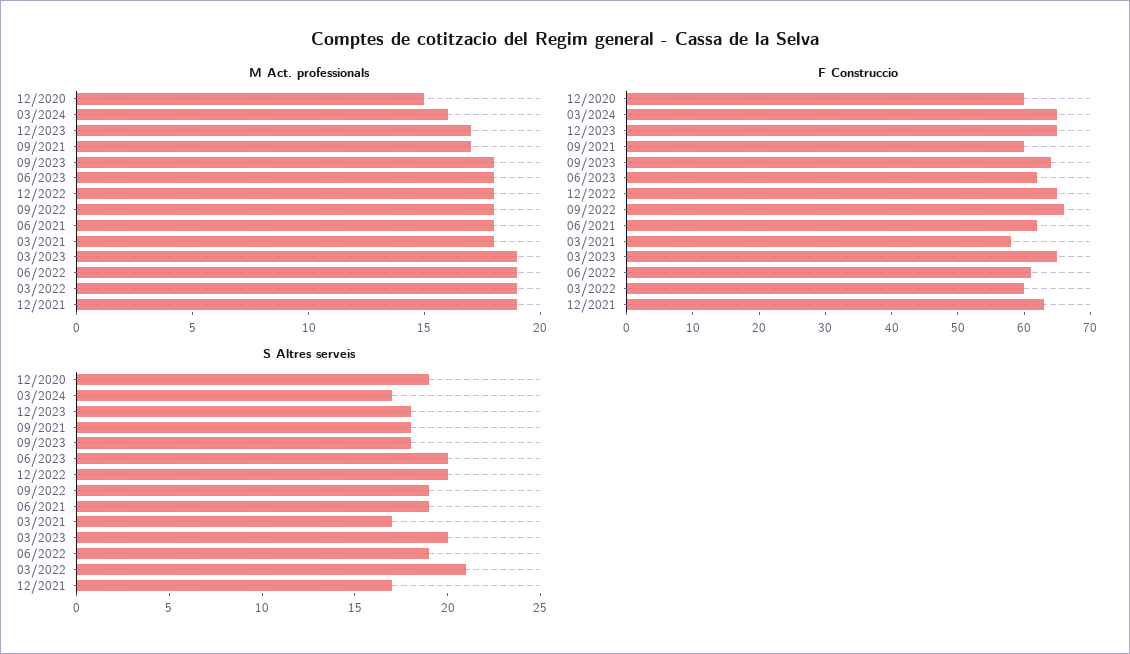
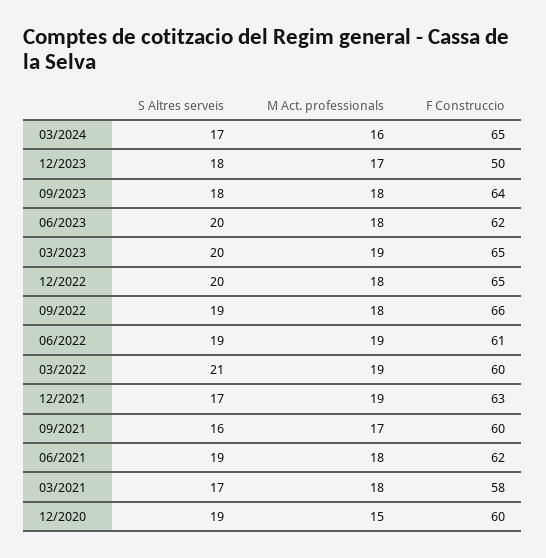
  {
    "M Act. professionals": {
      "12/2020": 15,
      "03/2024": 16,
      "12/2023": 17,
      "09/2021": 17,
      "09/2023": 18,
      "06/2023": 18,
      "12/2022": 18,
      "09/2022": 18,
      "06/2021": 18,
      "03/2021": 18,
      "03/2023": 19,
      "06/2022": 19,
      "03/2022": 19,
      "12/2021": 19
    },
    "F Construccio": {
      "12/2020": 60,
      "03/2024": 65,
-     "12/2023": 65,
+     "12/2023": 50,
      "09/2021": 60,
      "09/2023": 64,
      "06/2023": 62,
      "12/2022": 65,
      "09/2022": 66,
      "06/2021": 62,
      "03/2021": 58,
      "03/2023": 65,
      "06/2022": 61,
      "03/2022": 60,
      "12/2021": 63
    },
    "S Altres serveis": {
      "12/2020": 19,
      "03/2024": 17,
      "12/2023": 18,
-     "09/2021": 18,
+     "09/2021": 16,
      "09/2023": 18,
      "06/2023": 20,
      "12/2022": 20,
      "09/2022": 19,
      "06/2021": 19,
      "03/2021": 17,
      "03/2023": 20,
      "06/2022": 19,
      "03/2022": 21,
      "12/2021": 17
    }
  }

